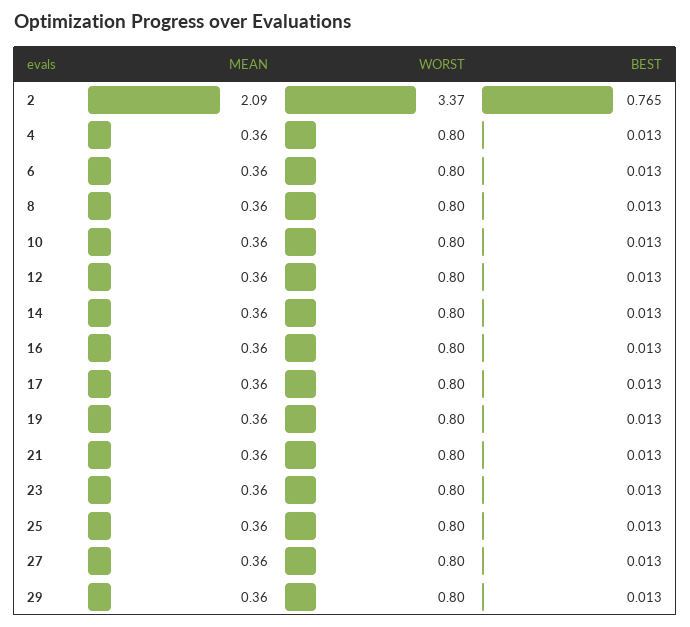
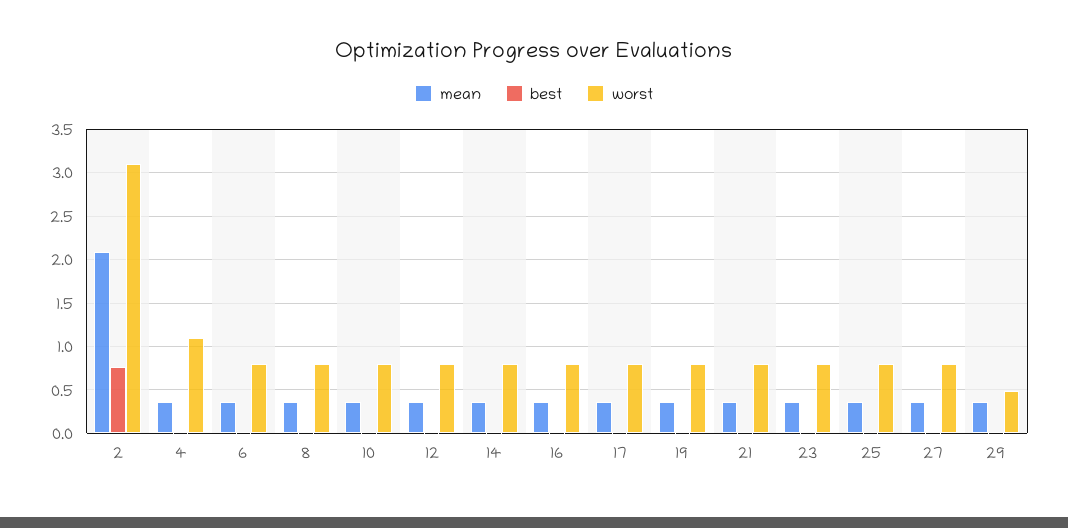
  {
    "MEAN": {
      "2": 2.09,
      "4": 0.36,
      "6": 0.36,
      "8": 0.36,
      "10": 0.36,
      "12": 0.36,
      "14": 0.36,
      "16": 0.36,
      "17": 0.36,
      "19": 0.36,
      "21": 0.36,
      "23": 0.36,
      "25": 0.36,
      "27": 0.36,
      "29": 0.36
    },
    "WORST": {
-     "2": 3.37,
+     "2": 3.1,
-     "4": 0.8,
+     "4": 1.1,
      "6": 0.8,
      "8": 0.8,
      "10": 0.8,
      "12": 0.8,
      "14": 0.8,
      "16": 0.8,
      "17": 0.8,
      "19": 0.8,
      "21": 0.8,
      "23": 0.8,
      "25": 0.8,
      "27": 0.8,
-     "29": 0.8
+     "29": 0.5
    },
    "BEST": {
      "2": 0.765,
      "4": 0.013,
      "6": 0.013,
      "8": 0.013,
      "10": 0.013,
      "12": 0.013,
      "14": 0.013,
      "16": 0.013,
      "17": 0.013,
      "19": 0.013,
      "21": 0.013,
      "23": 0.013,
      "25": 0.013,
      "27": 0.013,
      "29": 0.013
    }
  }

